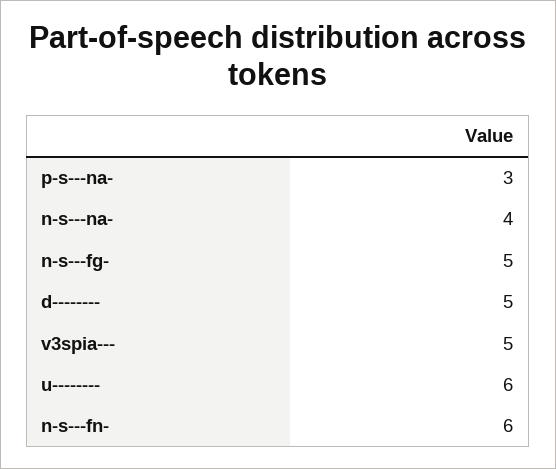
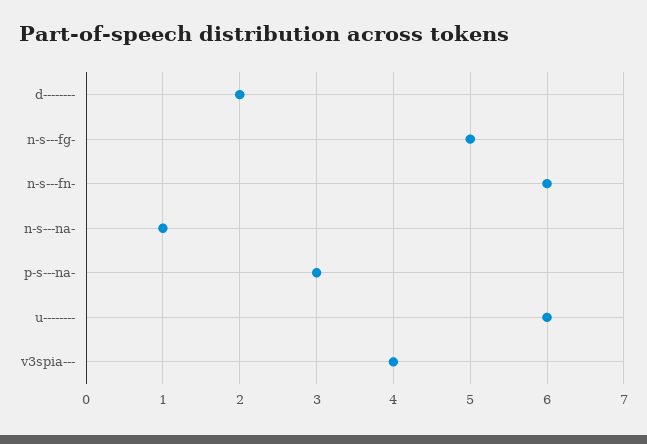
  {
    "p-s---na-": 3,
-   "n-s---na-": 4,
+   "n-s---na-": 1,
    "n-s---fg-": 5,
-   "d--------": 5,
+   "d--------": 2,
-   "v3spia---": 5,
+   "v3spia---": 4,
    "u--------": 6,
    "n-s---fn-": 6
  }

